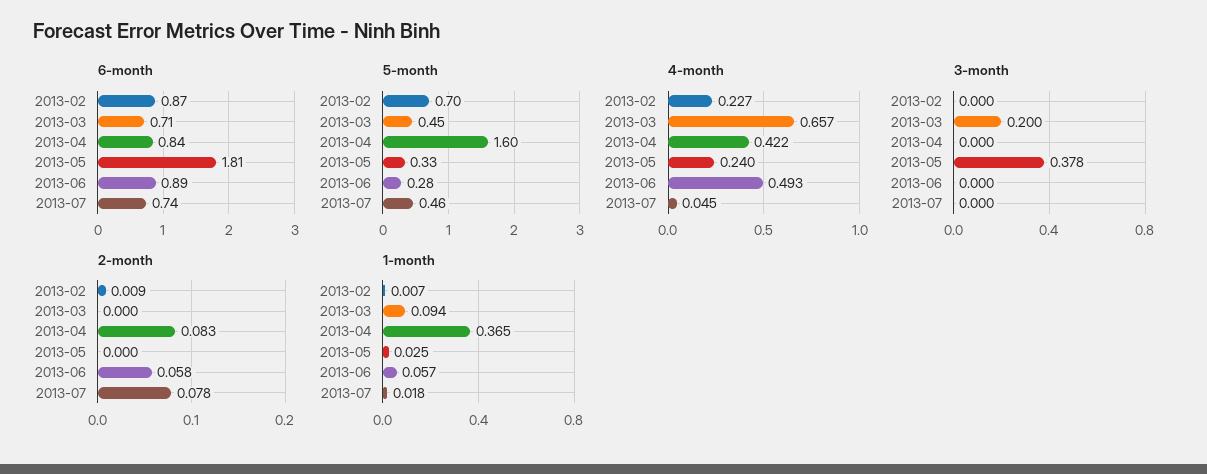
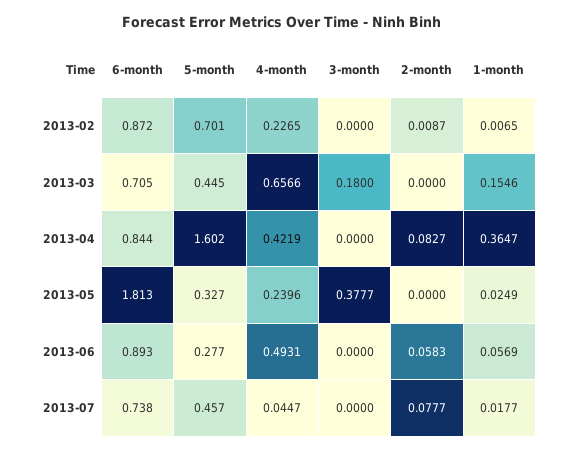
  {
    "6-month": {
      "2013-02": 0.872,
      "2013-03": 0.705,
      "2013-04": 0.844,
      "2013-05": 1.813,
      "2013-06": 0.893,
      "2013-07": 0.738
    },
    "5-month": {
      "2013-02": 0.701,
      "2013-03": 0.445,
      "2013-04": 1.602,
      "2013-05": 0.327,
      "2013-06": 0.277,
      "2013-07": 0.457
    },
    "4-month": {
      "2013-02": 0.2265,
      "2013-03": 0.6566,
      "2013-04": 0.4219,
      "2013-05": 0.2396,
      "2013-06": 0.4931,
      "2013-07": 0.0447
    },
    "3-month": {
      "2013-02": 0,
-     "2013-03": 0.2,
+     "2013-03": 0.18,
      "2013-04": 0,
      "2013-05": 0.3777,
      "2013-06": 0,
      "2013-07": 0
    },
    "2-month": {
      "2013-02": 0.0087,
      "2013-03": 0,
      "2013-04": 0.0827,
      "2013-05": 0,
      "2013-06": 0.0583,
      "2013-07": 0.0777
    },
    "1-month": {
      "2013-02": 0.0065,
-     "2013-03": 0.094,
+     "2013-03": 0.1546,
      "2013-04": 0.3647,
      "2013-05": 0.0249,
      "2013-06": 0.0569,
      "2013-07": 0.0177
    }
  }

